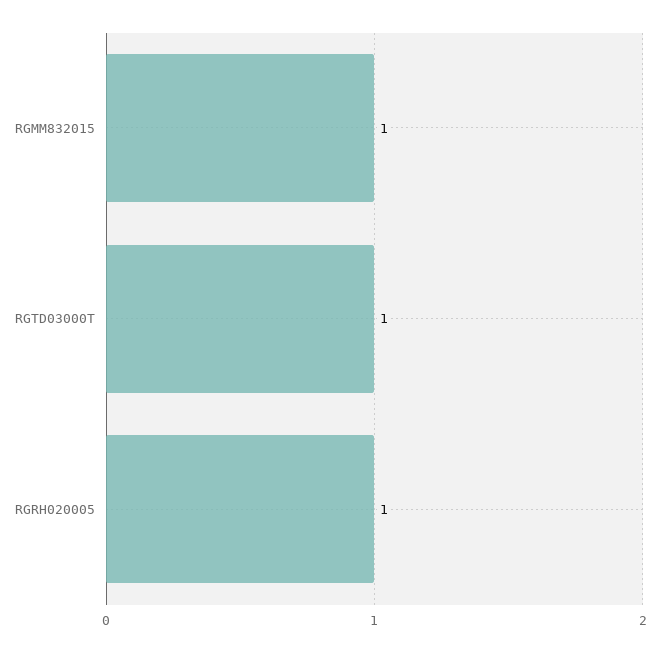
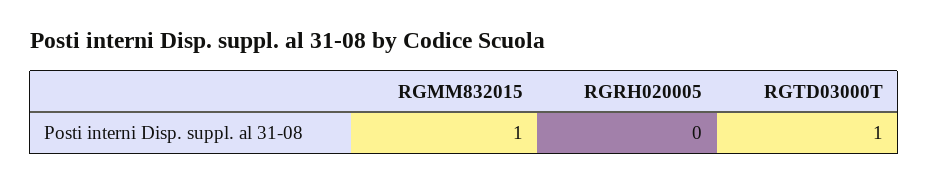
  {
    "RGMM832015": 1,
    "RGTD03000T": 1,
-   "RGRH020005": 1
+   "RGRH020005": 0
  }

